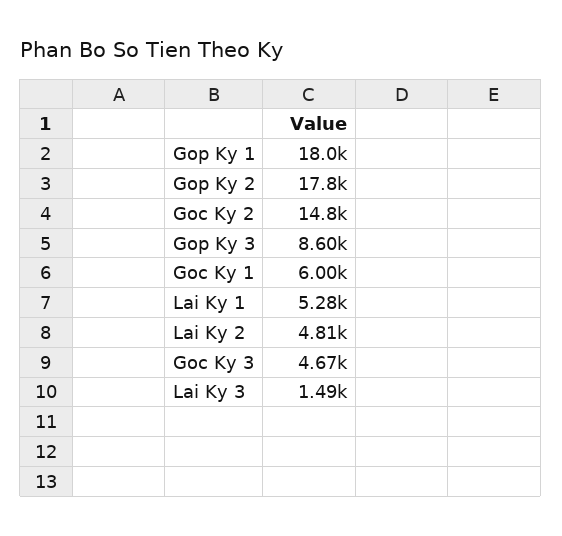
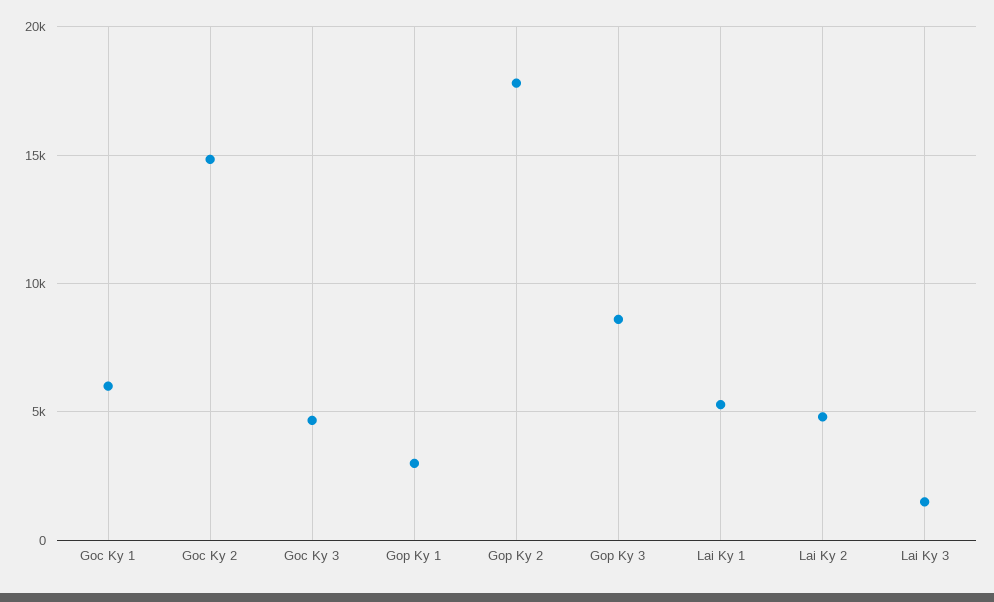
  {
-   "Gop Ky 1": 18000,
+   "Gop Ky 1": 3000,
    "Gop Ky 2": 17800,
    "Goc Ky 2": 14800,
    "Gop Ky 3": 8600,
    "Goc Ky 1": 6000,
    "Lai Ky 1": 5280,
    "Lai Ky 2": 4810,
    "Goc Ky 3": 4670,
    "Lai Ky 3": 1490
  }

